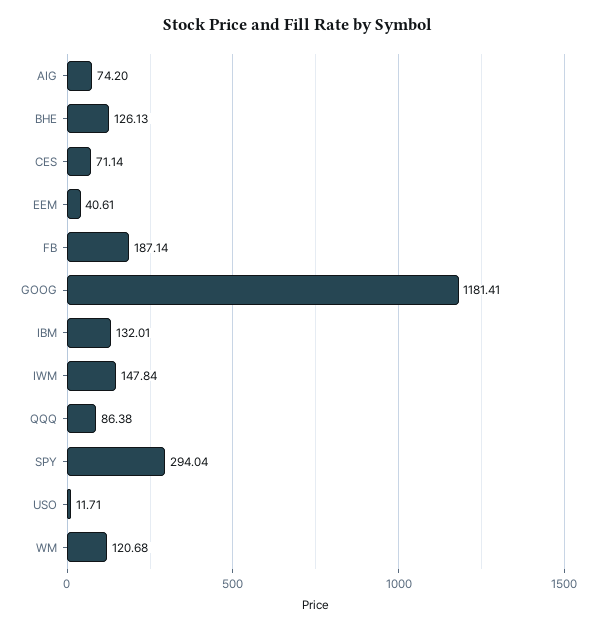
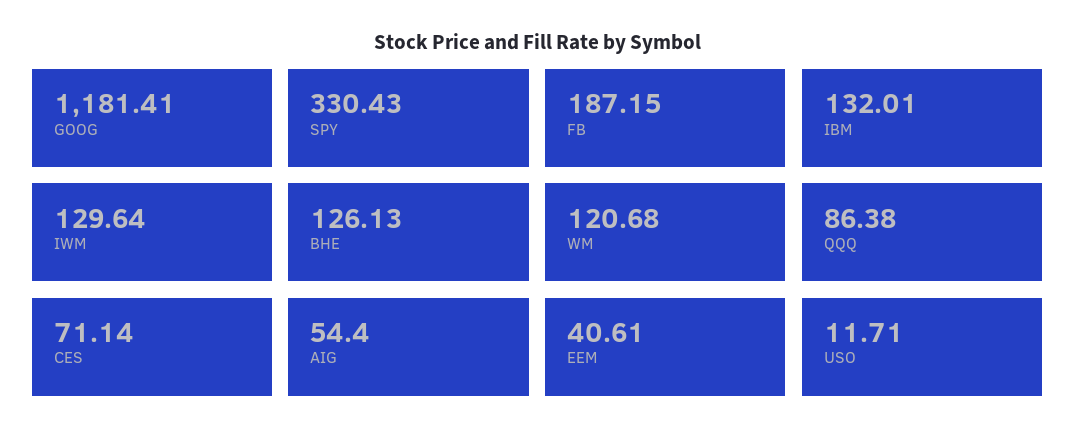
  {
-   "AIG": 74.2,
+   "AIG": 54.4,
    "BHE": 126.13,
    "CES": 71.14,
    "EEM": 40.61,
-   "FB": 187.14,
+   "FB": 187.15,
    "GOOG": 1181.41,
    "IBM": 132.01,
-   "IWM": 147.84,
+   "IWM": 129.64,
    "QQQ": 86.38,
-   "SPY": 294.04,
+   "SPY": 330.43,
    "USO": 11.71,
    "WM": 120.68
  }

